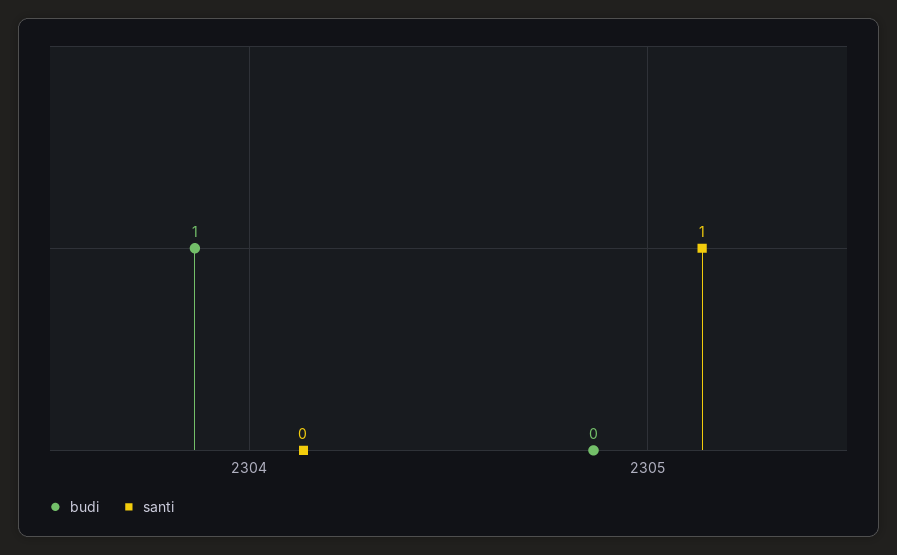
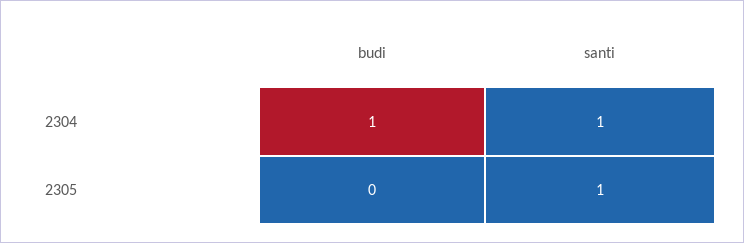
  {
    "budi": {
      "2304": 1,
      "2305": 0
    },
    "santi": {
-     "2304": 0,
+     "2304": 1,
      "2305": 1
    }
  }

